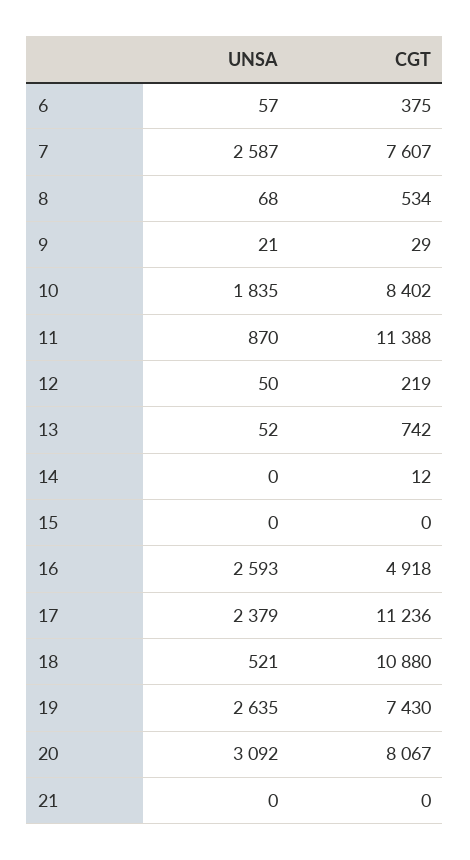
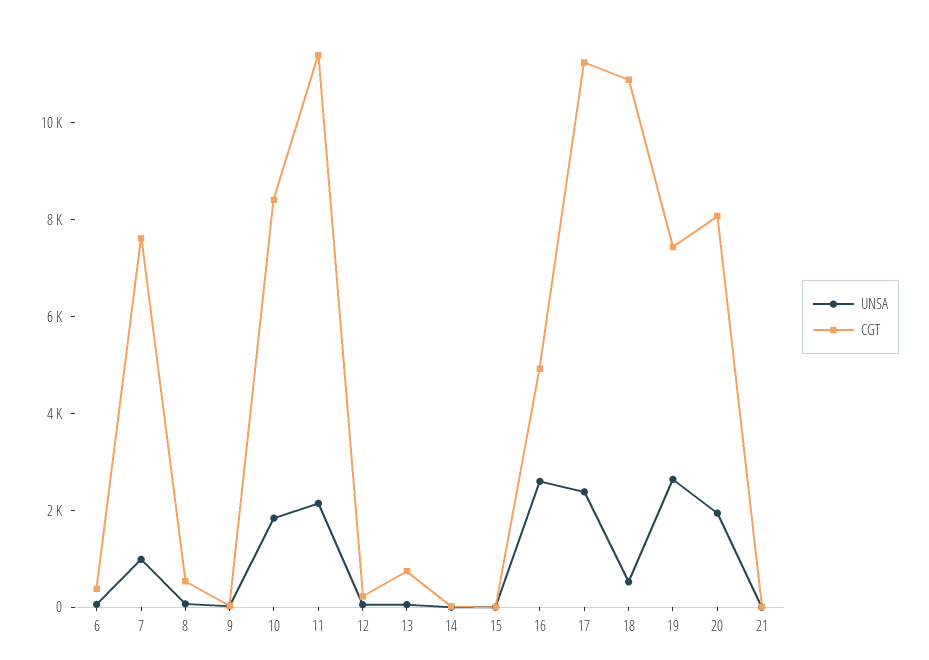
  {
    "UNSA": {
      "6": 57,
-     "7": 2587,
+     "7": 1000,
      "8": 68,
      "9": 21,
      "10": 1835,
-     "11": 870,
+     "11": 2000,
      "12": 50,
      "13": 52,
      "14": 0,
      "15": 0,
      "16": 2593,
      "17": 2379,
      "18": 521,
      "19": 2635,
-     "20": 3092,
+     "20": 2000,
      "21": 0
    },
    "CGT": {
      "6": 375,
      "7": 7607,
      "8": 534,
      "9": 29,
      "10": 8402,
      "11": 11388,
      "12": 219,
      "13": 742,
      "14": 12,
      "15": 0,
      "16": 4918,
      "17": 11236,
      "18": 10880,
      "19": 7430,
      "20": 8067,
      "21": 0
    }
  }

